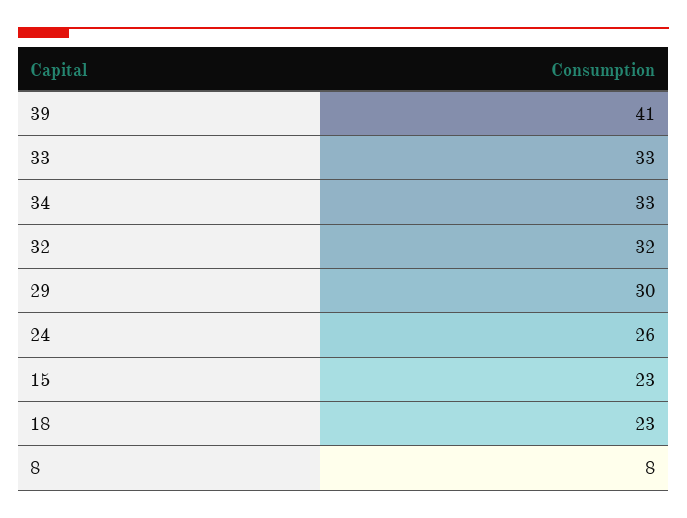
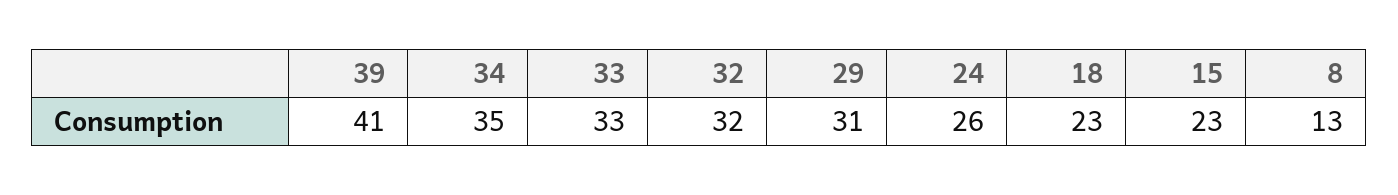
  {
    "39": 41,
    "33": 33,
-   "34": 33,
+   "34": 35,
    "32": 32,
-   "29": 30,
+   "29": 31,
    "24": 26,
    "15": 23,
    "18": 23,
-   "8": 8
+   "8": 13
  }

